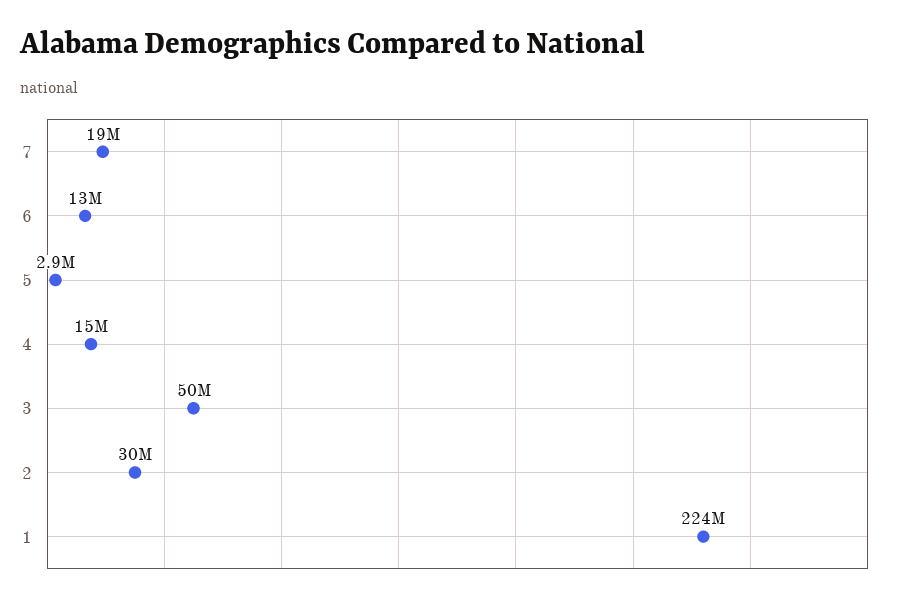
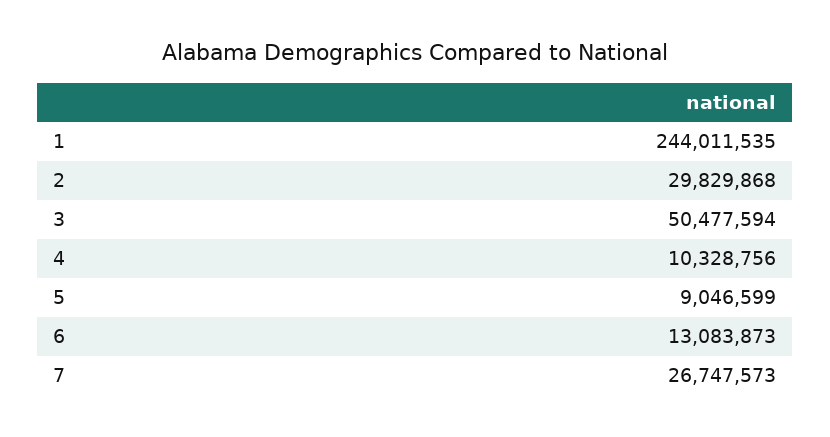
  {
-   "7": 19000000,
+   "7": 26747573,
    "6": 13083873,
-   "5": 2900000,
+   "5": 9046599,
-   "4": 15000000,
+   "4": 10328756,
    "3": 50477594,
    "2": 29829868,
-   "1": 224000000
+   "1": 244011535
  }

